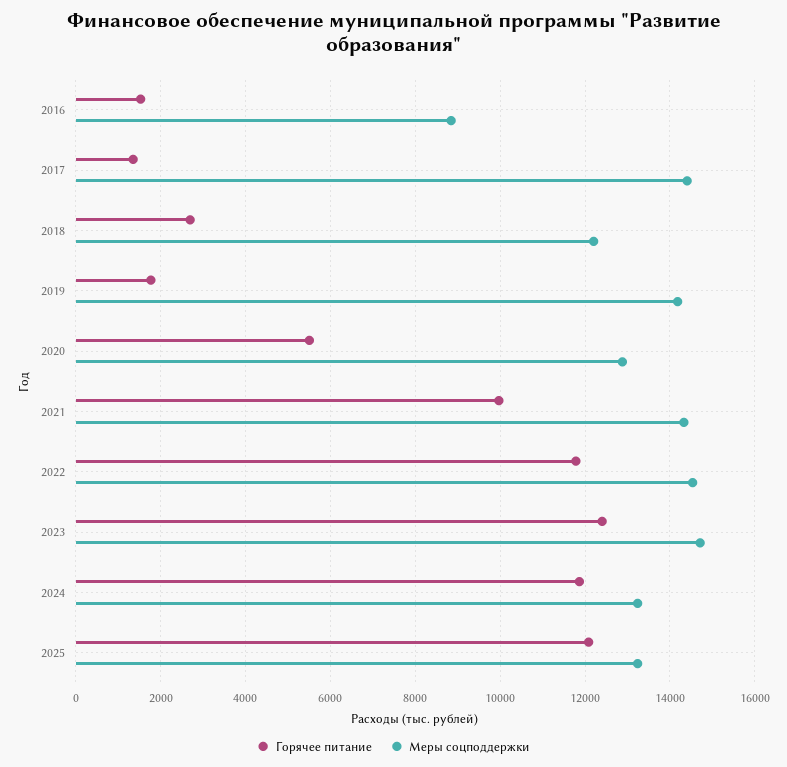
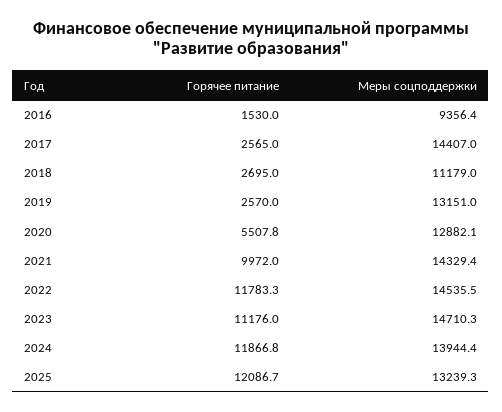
  {
    "Горячее питание": {
      "2016": 1530,
-     "2017": 1400,
+     "2017": 2565,
      "2018": 2695,
-     "2019": 1800,
+     "2019": 2570,
      "2020": 5507.8,
      "2021": 9972,
      "2022": 11783.3,
-     "2023": 12400,
+     "2023": 11176,
      "2024": 11866.8,
      "2025": 12086.7
    },
    "Меры соцподдержки": {
-     "2016": 8800,
+     "2016": 9356.4,
      "2017": 14407,
-     "2018": 12200,
+     "2018": 11179,
-     "2019": 14200,
+     "2019": 13151,
      "2020": 12882.1,
      "2021": 14329.4,
      "2022": 14535.5,
      "2023": 14710.3,
-     "2024": 13200,
+     "2024": 13944.4,
      "2025": 13239.3
    }
  }

